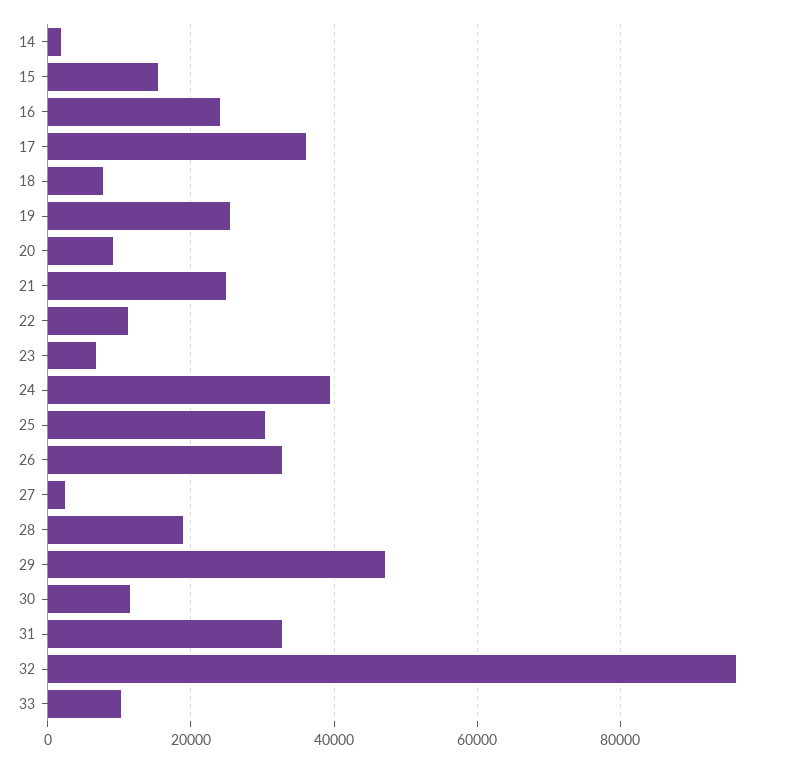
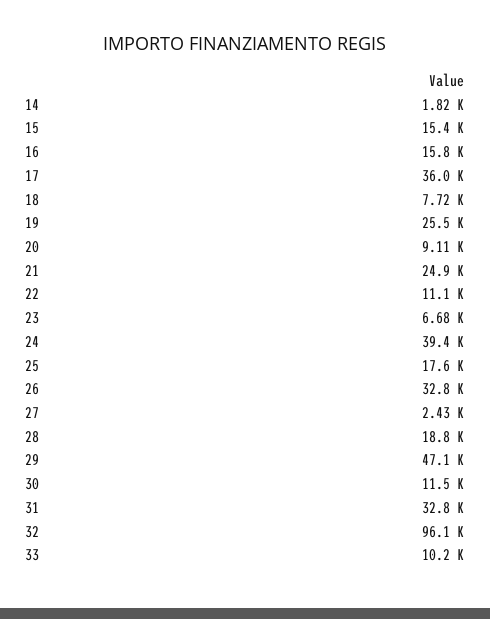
  {
    "14": 1820,
    "15": 15400,
-   "16": 24000,
+   "16": 15800,
    "17": 36000,
    "18": 7720,
    "19": 25500,
    "20": 9110,
    "21": 24900,
    "22": 11100,
    "23": 6680,
    "24": 39400,
-   "25": 30000,
+   "25": 17600,
    "26": 32800,
    "27": 2430,
    "28": 18800,
    "29": 47100,
    "30": 11500,
    "31": 32800,
    "32": 96100,
    "33": 10200
  }

